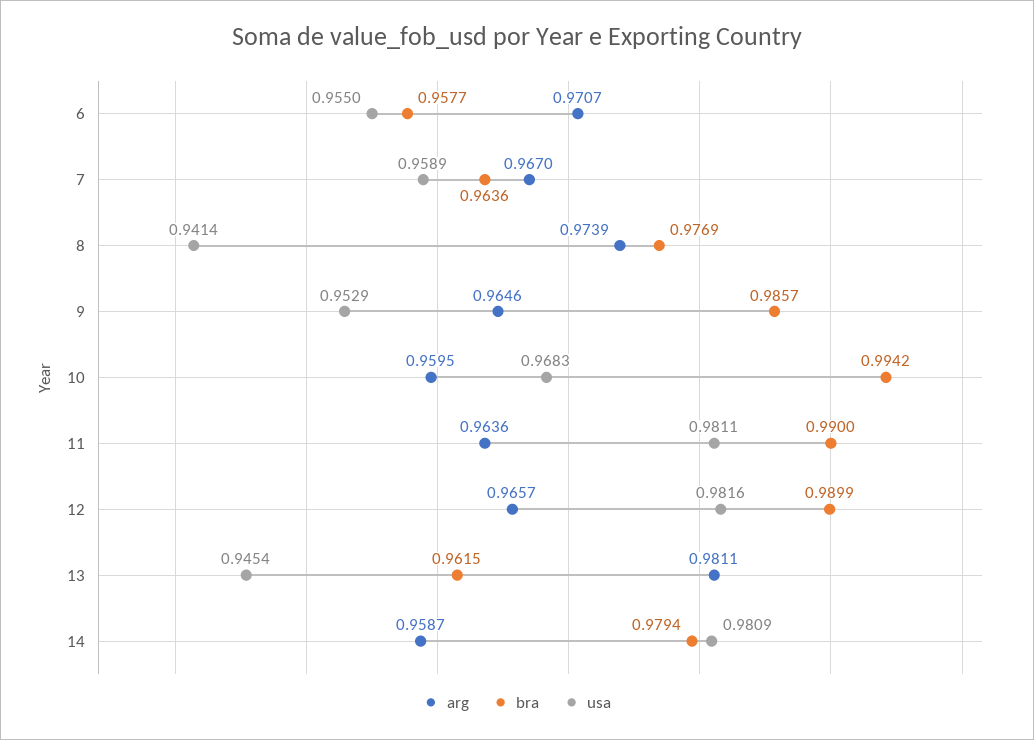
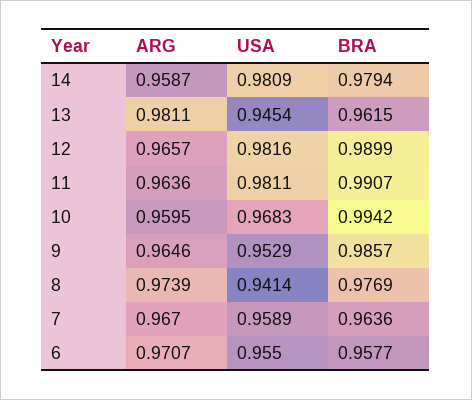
  {
    "arg": {
      "6": 0.9707,
      "7": 0.967,
      "8": 0.9739,
      "9": 0.9646,
      "10": 0.9595,
      "11": 0.9636,
      "12": 0.9657,
      "13": 0.9811,
      "14": 0.9587
    },
    "bra": {
      "6": 0.9577,
      "7": 0.9636,
      "8": 0.9769,
      "9": 0.9857,
      "10": 0.9942,
-     "11": 0.99,
+     "11": 0.9907,
      "12": 0.9899,
      "13": 0.9615,
      "14": 0.9794
    },
    "usa": {
      "6": 0.955,
      "7": 0.9589,
      "8": 0.9414,
      "9": 0.9529,
      "10": 0.9683,
      "11": 0.9811,
      "12": 0.9816,
      "13": 0.9454,
      "14": 0.9809
    }
  }

